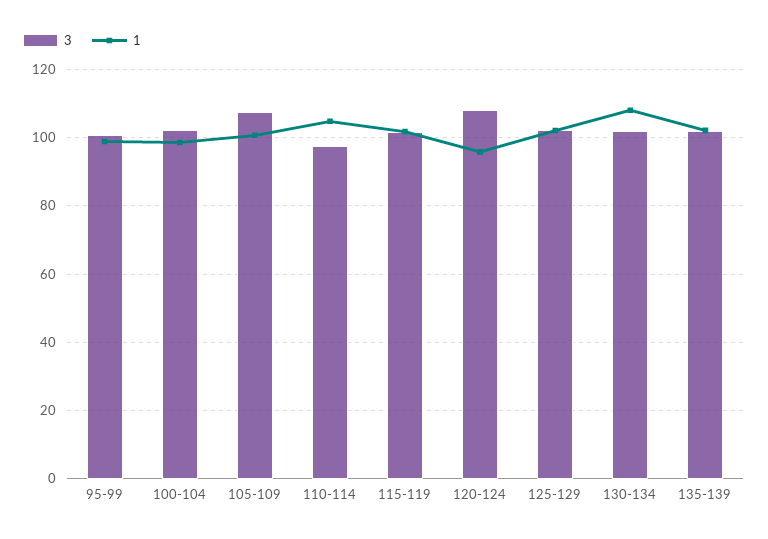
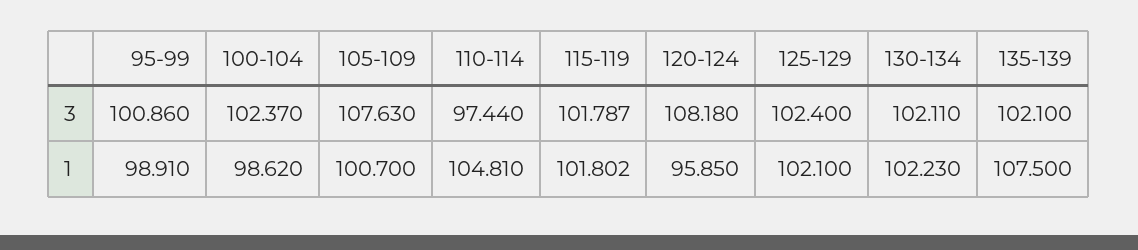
  {
    "3": {
      "95-99": 100.86,
      "100-104": 102.37,
      "105-109": 107.63,
      "110-114": 97.44,
      "115-119": 101.787,
      "120-124": 108.18,
      "125-129": 102.4,
      "130-134": 102.11,
      "135-139": 102.1
    },
    "1": {
      "95-99": 98.91,
      "100-104": 98.62,
      "105-109": 100.7,
      "110-114": 104.81,
      "115-119": 101.802,
      "120-124": 95.85,
      "125-129": 102.1,
-     "130-134": 108,
+     "130-134": 102.23,
-     "135-139": 102
+     "135-139": 107.5
    }
  }

